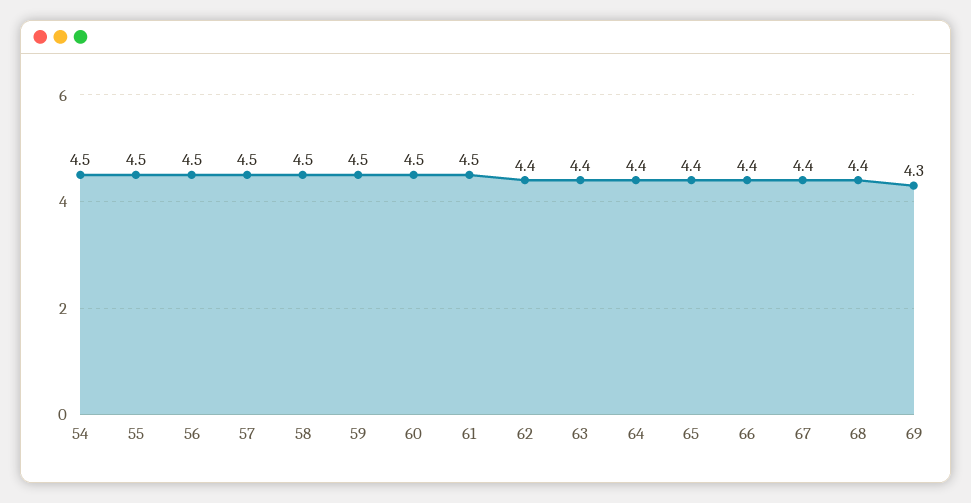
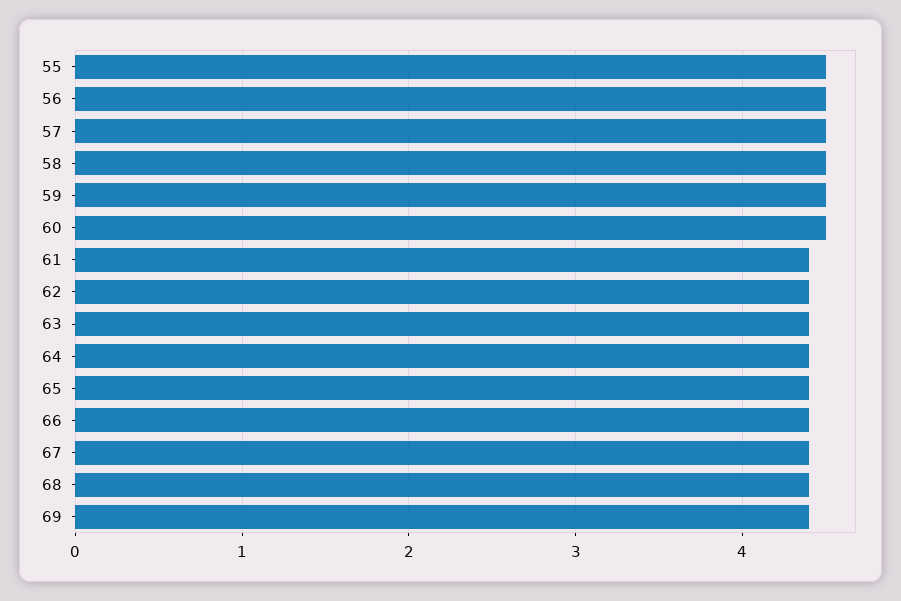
  {
-   "54": 4.5,
    "55": 4.5,
    "56": 4.5,
    "57": 4.5,
    "58": 4.5,
    "59": 4.5,
    "60": 4.5,
-   "61": 4.5,
+   "61": 4.4,
    "62": 4.4,
    "63": 4.4,
    "64": 4.4,
    "65": 4.4,
    "66": 4.4,
    "67": 4.4,
    "68": 4.4,
-   "69": 4.3
+   "69": 4.4
  }

